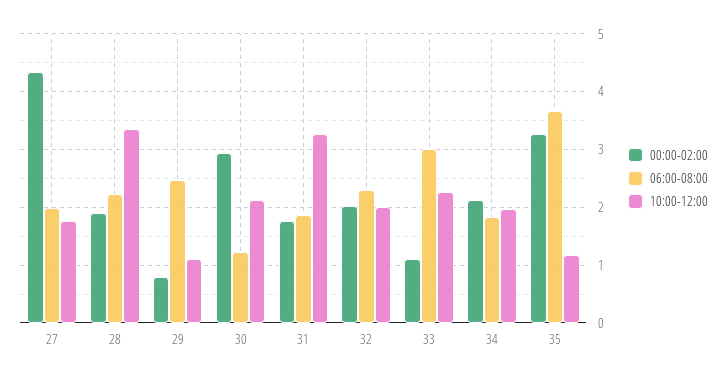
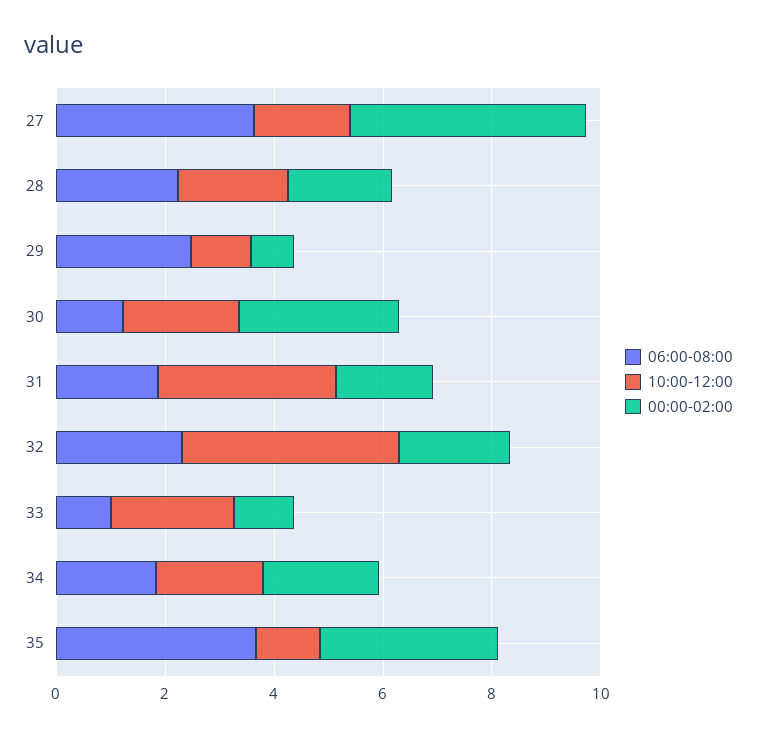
  {
    "00:00-02:00": {
      "27": 4.4,
      "28": 2,
      "29": 0.8,
      "30": 3,
      "31": 1.8,
      "32": 2,
      "33": 1.2,
      "34": 2.2,
      "35": 3.2
    },
    "06:00-08:00": {
-     "27": 2,
+     "27": 3.5,
      "28": 2.2,
      "29": 2.4,
      "30": 1.2,
      "31": 1.8,
      "32": 2.4,
-     "33": 3,
+     "33": 1,
      "34": 1.8,
      "35": 3.6
    },
    "10:00-12:00": {
      "27": 1.8,
-     "28": 3.4,
+     "28": 2,
      "29": 1.2,
      "30": 2.2,
      "31": 3.2,
-     "32": 2,
+     "32": 4,
      "33": 2.2,
      "34": 2,
      "35": 1.2
    }
  }

